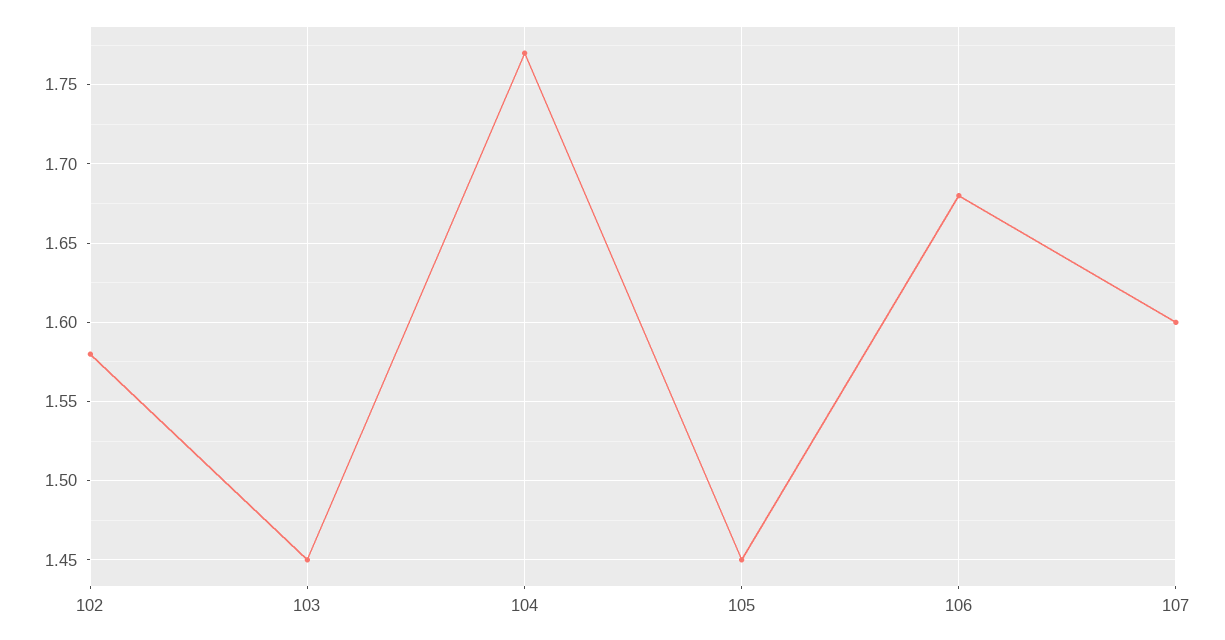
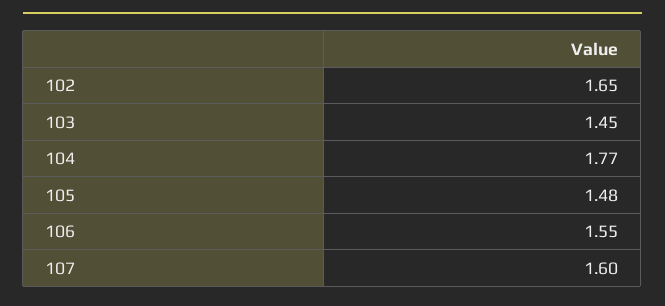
  {
-   "102": 1.58,
+   "102": 1.65,
    "103": 1.45,
    "104": 1.77,
-   "105": 1.45,
+   "105": 1.48,
-   "106": 1.68,
+   "106": 1.55,
    "107": 1.6
  }

